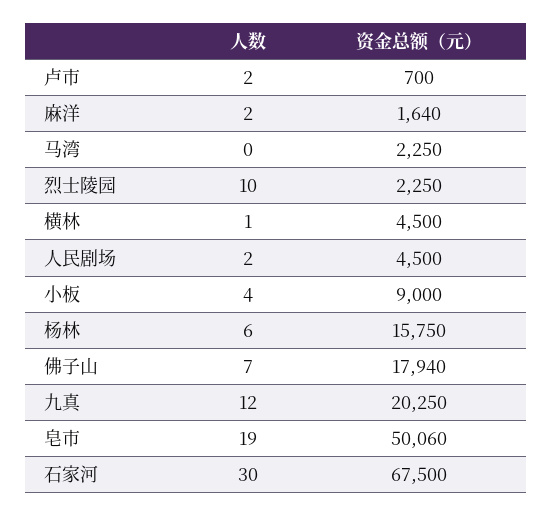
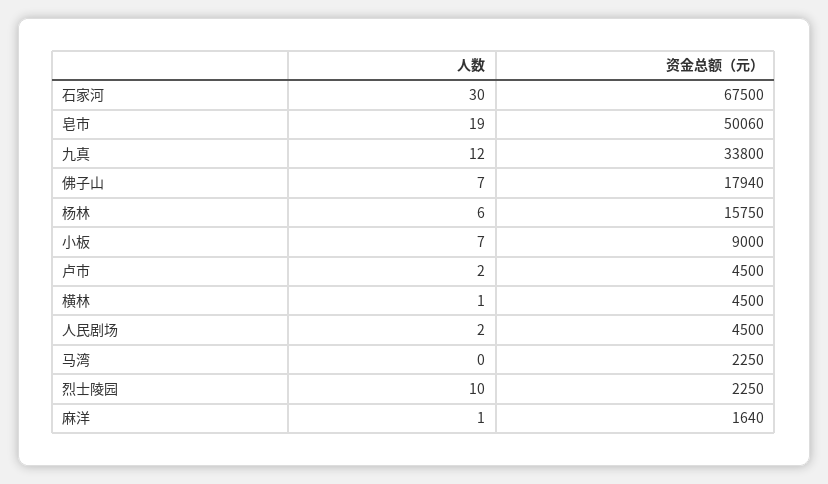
  {
    "人数": {
      "卢市": 2,
-     "麻洋": 2,
+     "麻洋": 1,
      "马湾": 0,
      "烈士陵园": 10,
      "横林": 1,
      "人民剧场": 2,
-     "小板": 4,
+     "小板": 7,
      "杨林": 6,
      "佛子山": 7,
      "九真": 12,
      "皂市": 19,
      "石家河": 30
    },
    "资金总额（元）": {
-     "卢市": 700,
+     "卢市": 4500,
      "麻洋": 1640,
      "马湾": 2250,
      "烈士陵园": 2250,
      "横林": 4500,
      "人民剧场": 4500,
      "小板": 9000,
      "杨林": 15750,
      "佛子山": 17940,
-     "九真": 20250,
+     "九真": 33800,
      "皂市": 50060,
      "石家河": 67500
    }
  }

